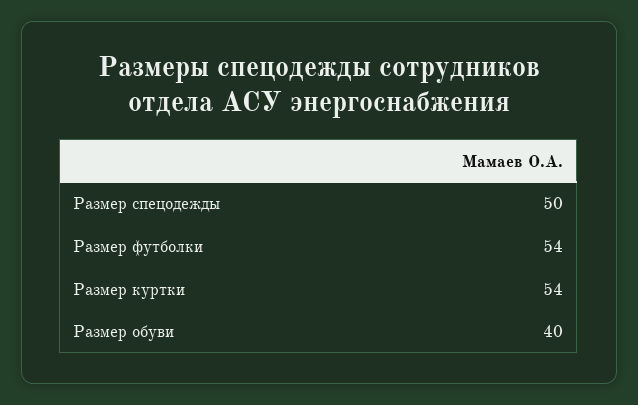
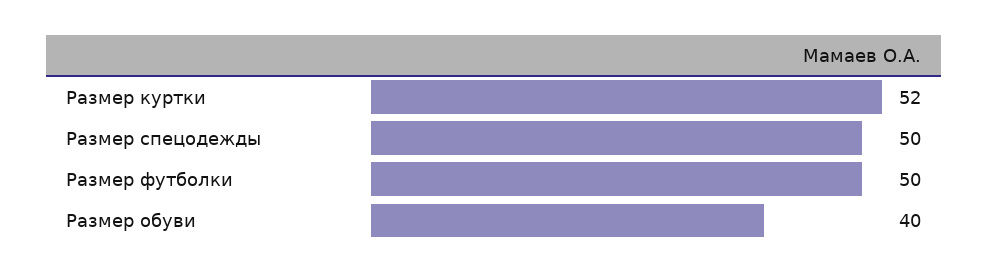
  {
    "Размер спецодежды": 50,
-   "Размер футболки": 54,
+   "Размер футболки": 50,
-   "Размер куртки": 54,
+   "Размер куртки": 52,
    "Размер обуви": 40
  }

